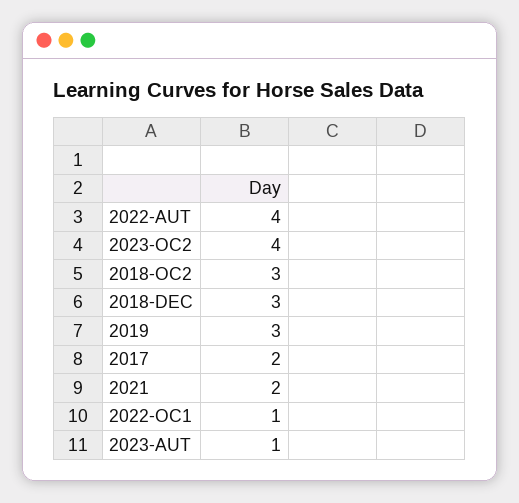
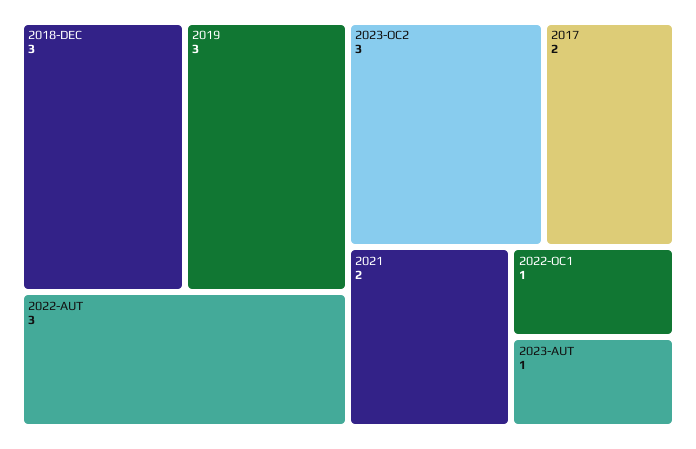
  {
-   "2022-AUT": 4,
+   "2022-AUT": 3,
-   "2023-OC2": 4,
+   "2023-OC2": 3,
-   "2018-OC2": 3,
    "2018-DEC": 3,
    "2019": 3,
    "2017": 2,
    "2021": 2,
    "2022-OC1": 1,
    "2023-AUT": 1
  }

